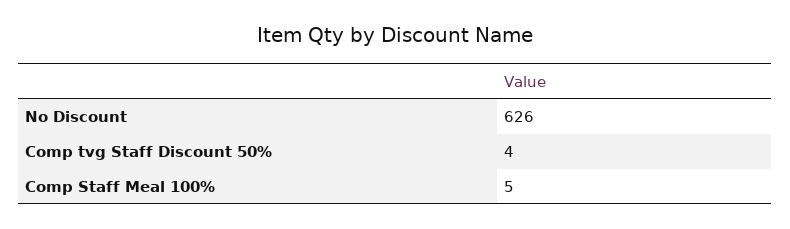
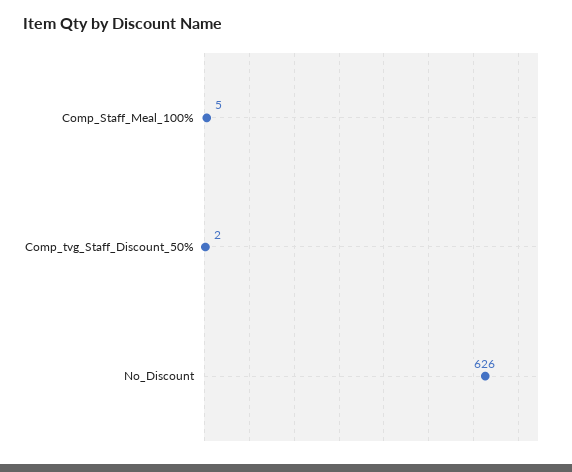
  {
    "No Discount": 626,
-   "Comp tvg Staff Discount 50%": 4,
+   "Comp tvg Staff Discount 50%": 2,
    "Comp Staff Meal 100%": 5
  }

